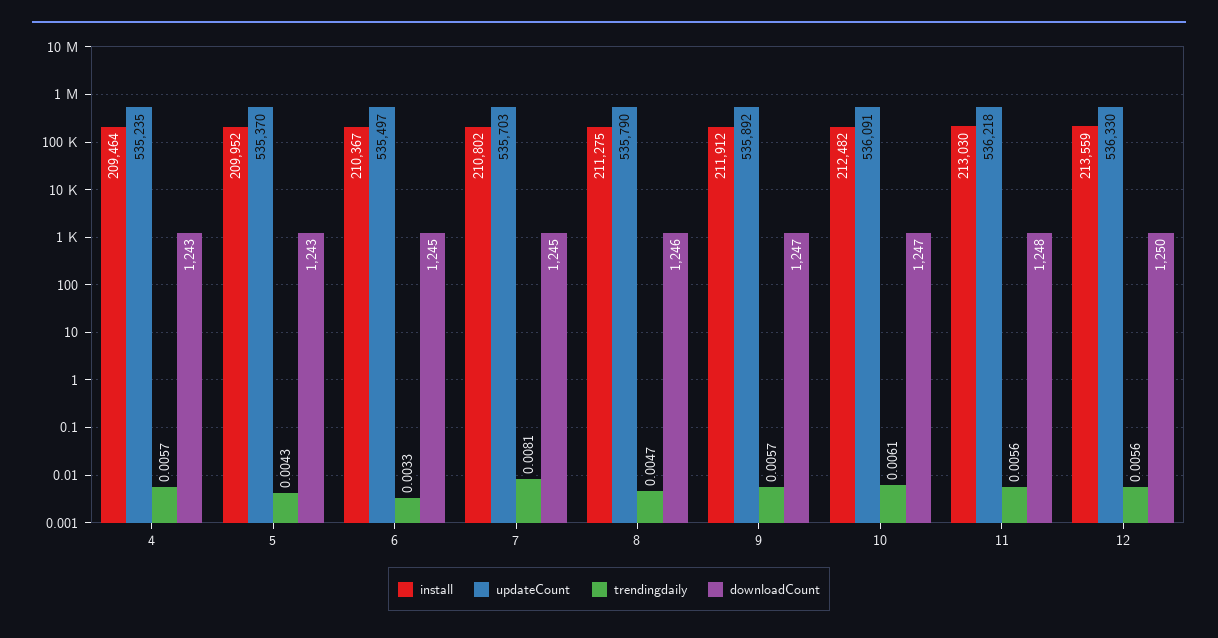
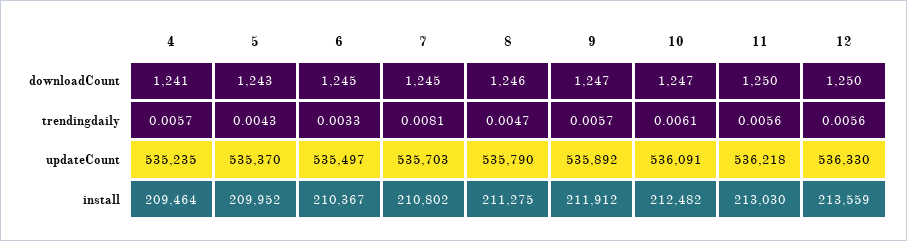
  {
    "install": {
      "4": 209464,
      "5": 209952,
      "6": 210367,
      "7": 210802,
      "8": 211275,
      "9": 211912,
      "10": 212482,
      "11": 213030,
      "12": 213559
    },
    "updateCount": {
      "4": 535235,
      "5": 535370,
      "6": 535497,
      "7": 535703,
      "8": 535790,
      "9": 535892,
      "10": 536091,
      "11": 536218,
      "12": 536330
    },
    "trendingdaily": {
      "4": 0.0057,
      "5": 0.0043,
      "6": 0.0033,
      "7": 0.0081,
      "8": 0.0047,
      "9": 0.0057,
      "10": 0.0061,
      "11": 0.0056,
      "12": 0.0056
    },
    "downloadCount": {
-     "4": 1243,
+     "4": 1241,
      "5": 1243,
      "6": 1245,
      "7": 1245,
      "8": 1246,
      "9": 1247,
      "10": 1247,
-     "11": 1248,
+     "11": 1250,
      "12": 1250
    }
  }

